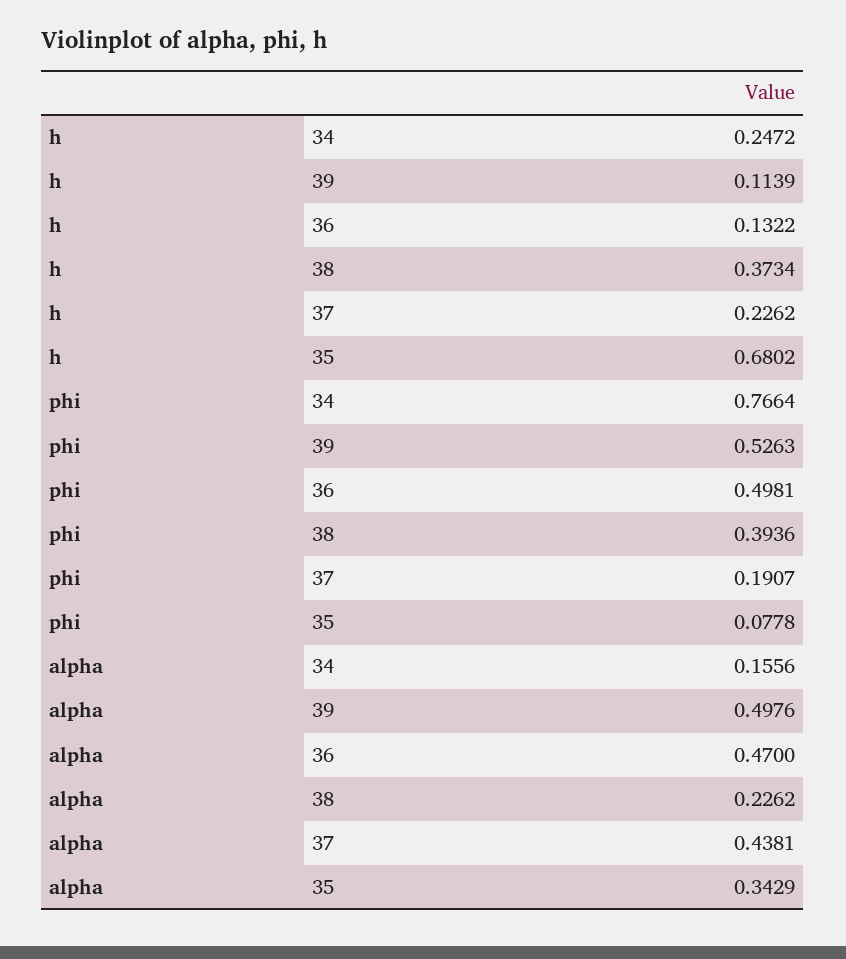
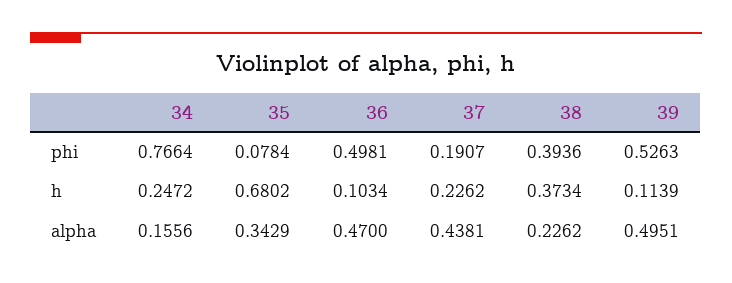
  {
    "h": {
      "34": 0.2472,
      "39": 0.1139,
-     "36": 0.1322,
+     "36": 0.1034,
      "38": 0.3734,
      "37": 0.2262,
      "35": 0.6802
    },
    "phi": {
      "34": 0.7664,
      "39": 0.5263,
      "36": 0.4981,
      "38": 0.3936,
      "37": 0.1907,
-     "35": 0.0778
+     "35": 0.0784
    },
    "alpha": {
      "34": 0.1556,
-     "39": 0.4976,
+     "39": 0.4951,
      "36": 0.47,
      "38": 0.2262,
      "37": 0.4381,
      "35": 0.3429
    }
  }

